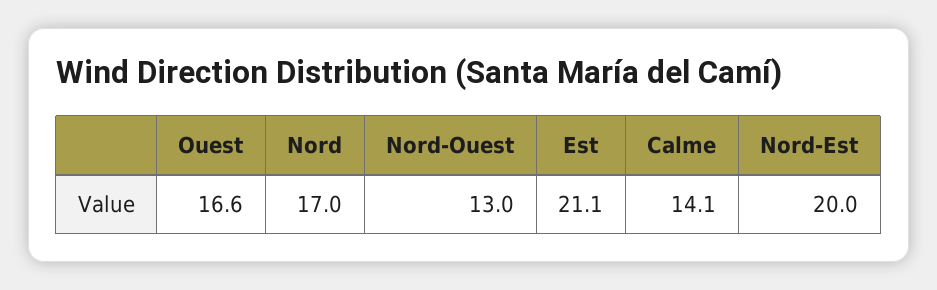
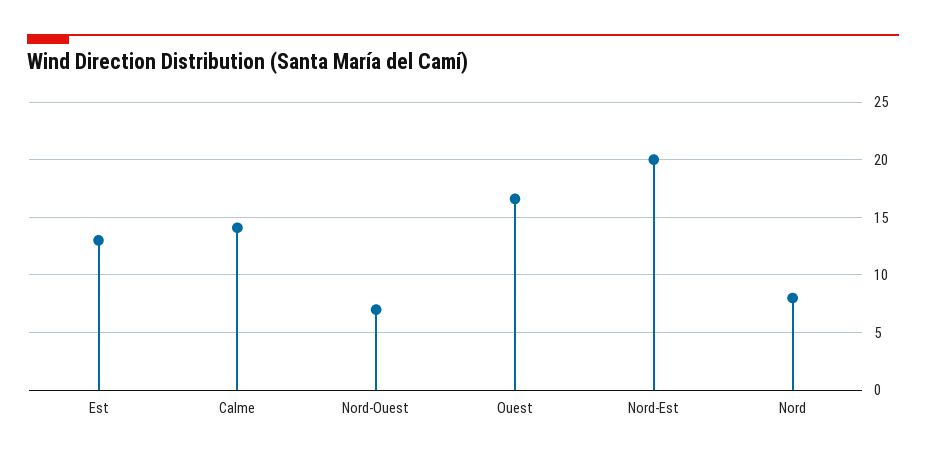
  {
    "Ouest": 16.6,
-   "Nord": 17,
+   "Nord": 8,
-   "Nord-Ouest": 13,
+   "Nord-Ouest": 7,
-   "Est": 21.1,
+   "Est": 13,
    "Calme": 14.1,
    "Nord-Est": 20
  }

